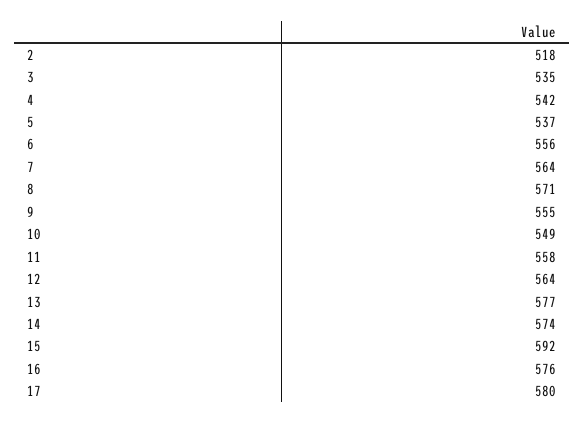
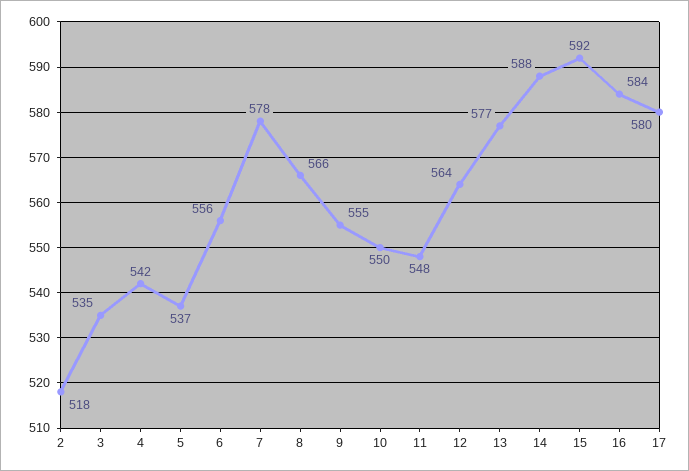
  {
    "2": 518,
    "3": 535,
    "4": 542,
    "5": 537,
    "6": 556,
-   "7": 564,
+   "7": 578,
-   "8": 571,
+   "8": 566,
    "9": 555,
-   "10": 549,
+   "10": 550,
-   "11": 558,
+   "11": 548,
    "12": 564,
    "13": 577,
-   "14": 574,
+   "14": 588,
    "15": 592,
-   "16": 576,
+   "16": 584,
    "17": 580
  }

